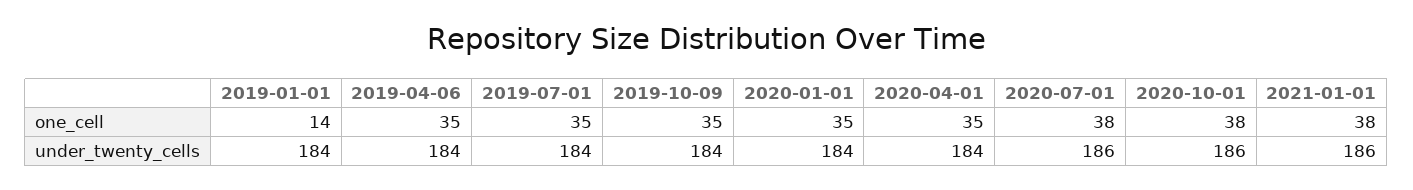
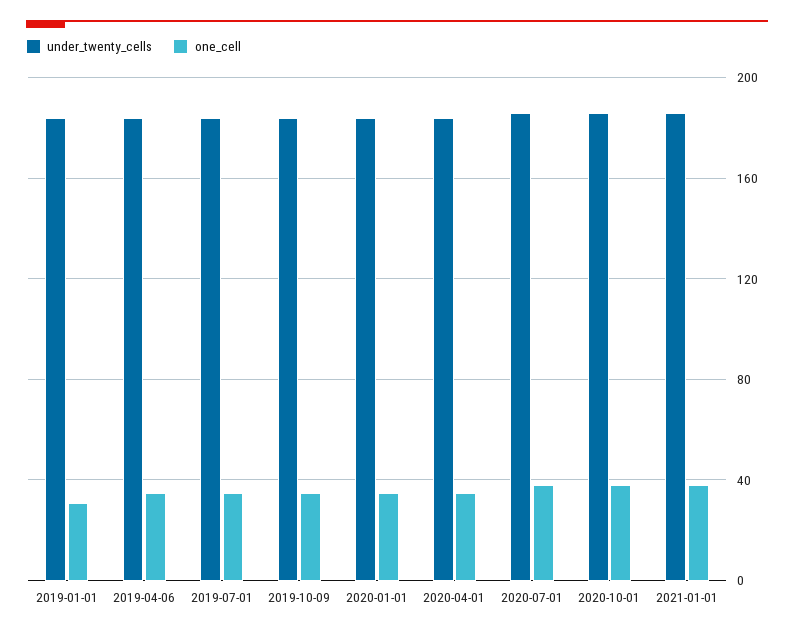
  {
    "one_cell": {
-     "2019-01-01": 14,
+     "2019-01-01": 30,
      "2019-04-06": 35,
      "2019-07-01": 35,
      "2019-10-09": 35,
      "2020-01-01": 35,
      "2020-04-01": 35,
      "2020-07-01": 38,
      "2020-10-01": 38,
      "2021-01-01": 38
    },
    "under_twenty_cells": {
      "2019-01-01": 184,
      "2019-04-06": 184,
      "2019-07-01": 184,
      "2019-10-09": 184,
      "2020-01-01": 184,
      "2020-04-01": 184,
      "2020-07-01": 186,
      "2020-10-01": 186,
      "2021-01-01": 186
    }
  }

